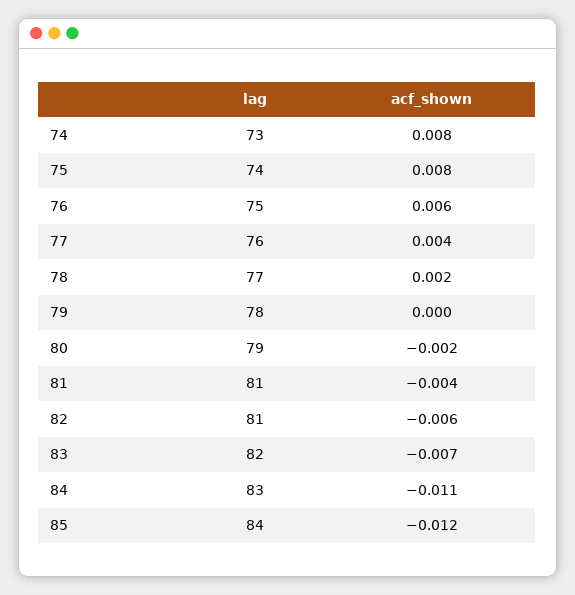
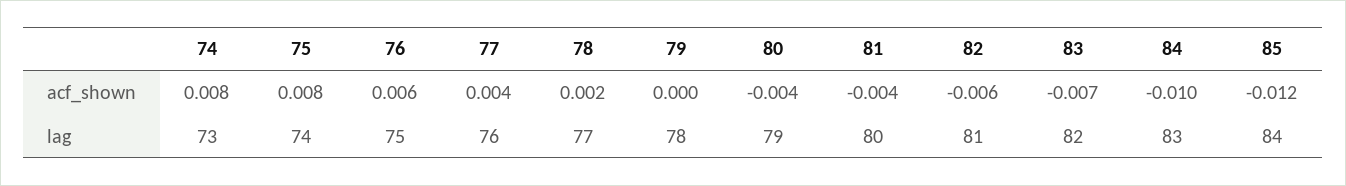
  {
    "lag": {
      "74": 73,
      "75": 74,
      "76": 75,
      "77": 76,
      "78": 77,
      "79": 78,
      "80": 79,
-     "81": 81,
+     "81": 80,
      "82": 81,
      "83": 82,
      "84": 83,
      "85": 84
    },
    "acf_shown": {
      "74": 0.008,
      "75": 0.008,
      "76": 0.006,
      "77": 0.004,
      "78": 0.002,
      "79": 0,
-     "80": -0.002,
+     "80": -0.004,
      "81": -0.004,
      "82": -0.006,
      "83": -0.007,
-     "84": -0.011,
+     "84": -0.01,
      "85": -0.012
    }
  }

